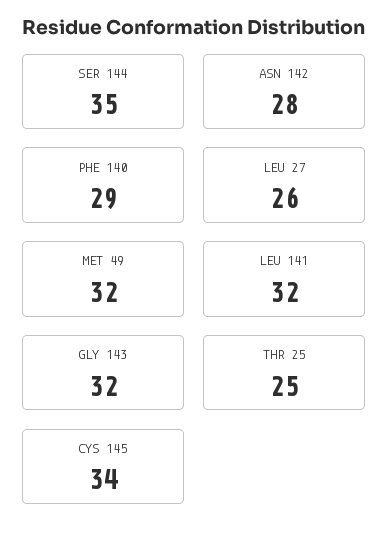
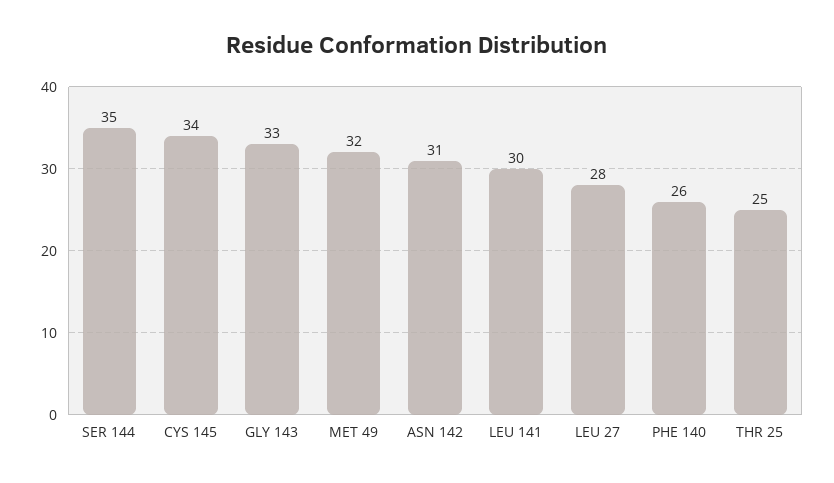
  {
    "SER 144": 35,
-   "ASN 142": 28,
+   "ASN 142": 31,
-   "PHE 140": 29,
+   "PHE 140": 26,
-   "LEU 27": 26,
+   "LEU 27": 28,
    "MET 49": 32,
-   "LEU 141": 32,
+   "LEU 141": 30,
-   "GLY 143": 32,
+   "GLY 143": 33,
    "THR 25": 25,
    "CYS 145": 34
  }

